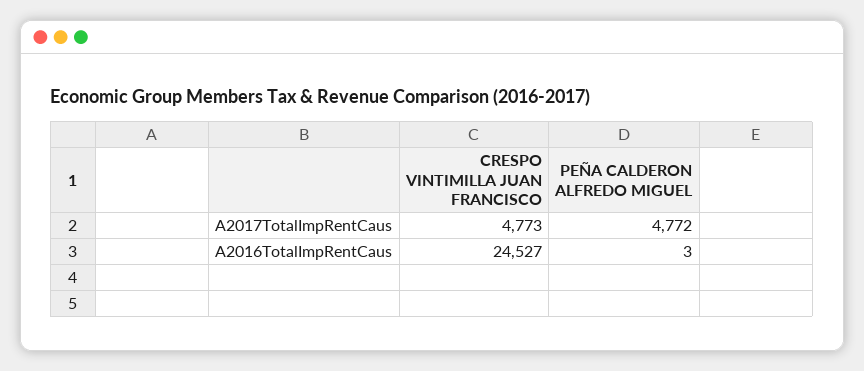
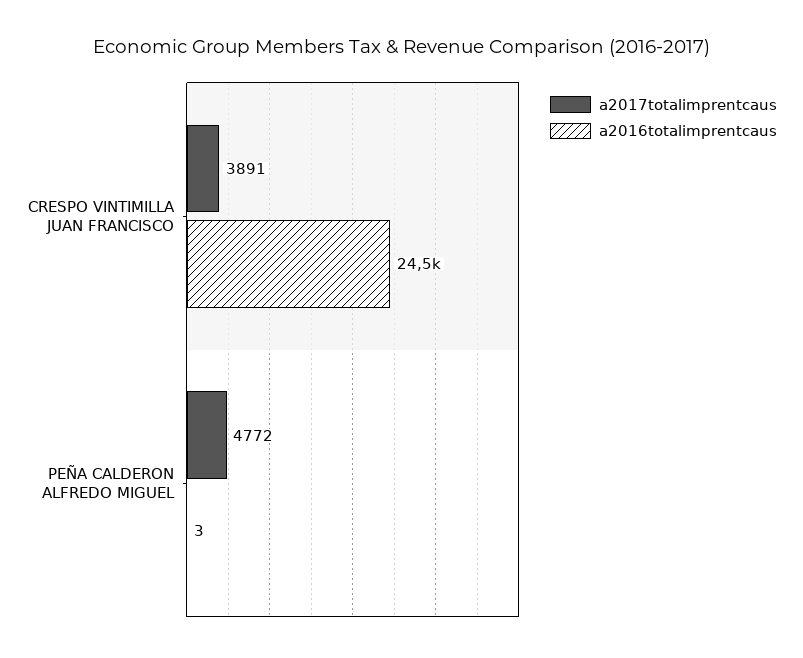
  {
    "A2017TotalImpRentCaus": {
-     "CRESPO VINTIMILLA JUAN FRANCISCO": 4773,
+     "CRESPO VINTIMILLA JUAN FRANCISCO": 3891,
      "PEÑA CALDERON ALFREDO MIGUEL": 4772
    },
    "A2016TotalImpRentCaus": {
      "CRESPO VINTIMILLA JUAN FRANCISCO": 24527,
      "PEÑA CALDERON ALFREDO MIGUEL": 3
    }
  }

